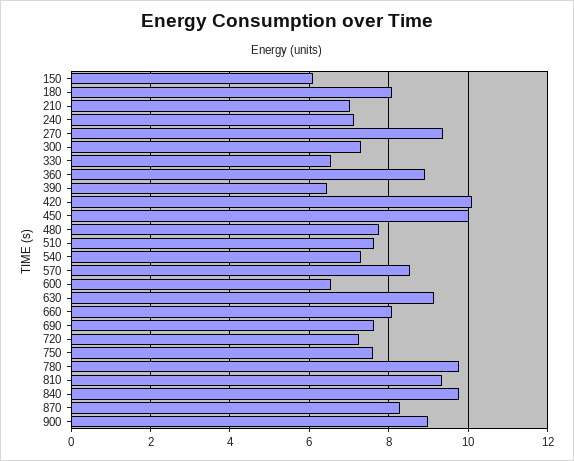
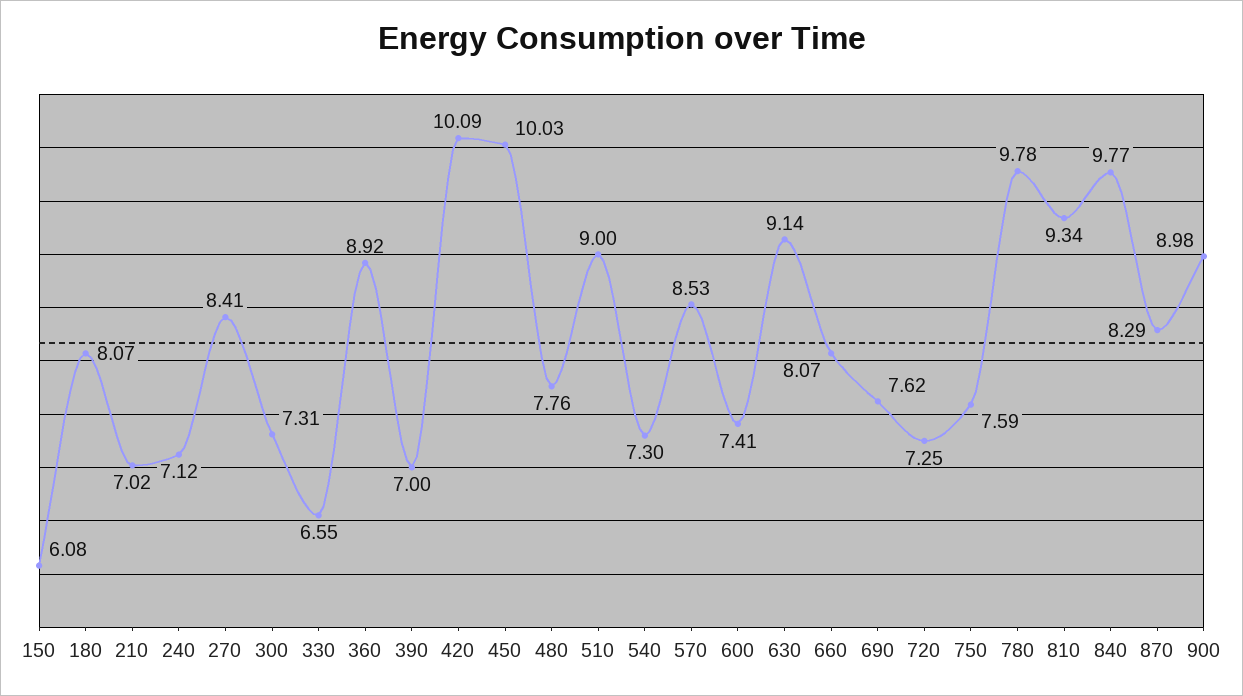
  {
    "150": 6.08,
    "180": 8.07,
    "210": 7.02,
    "240": 7.12,
-   "270": 9.4,
+   "270": 8.41,
    "300": 7.31,
    "330": 6.55,
    "360": 8.92,
-   "390": 6.4,
+   "390": 7,
    "420": 10.09,
    "450": 10.03,
    "480": 7.76,
-   "510": 7.6,
+   "510": 9,
    "540": 7.3,
    "570": 8.53,
-   "600": 6.6,
+   "600": 7.41,
    "630": 9.14,
    "660": 8.07,
    "690": 7.62,
    "720": 7.25,
    "750": 7.59,
    "780": 9.78,
    "810": 9.34,
    "840": 9.77,
    "870": 8.29,
    "900": 8.98
  }

